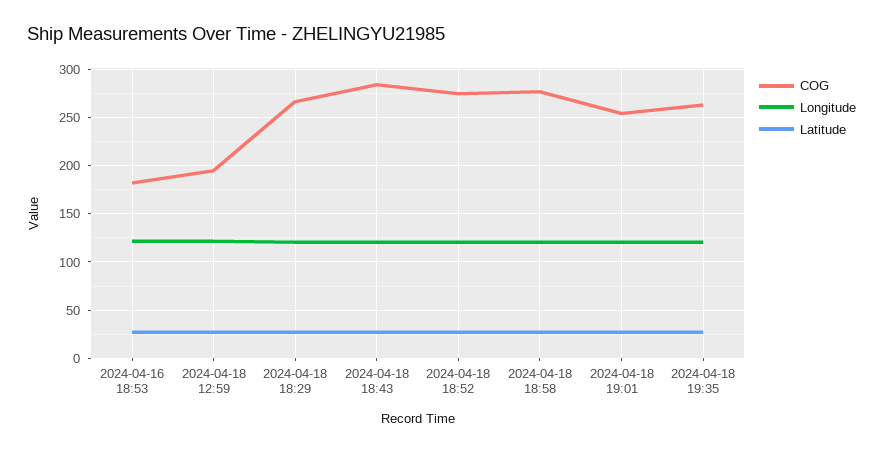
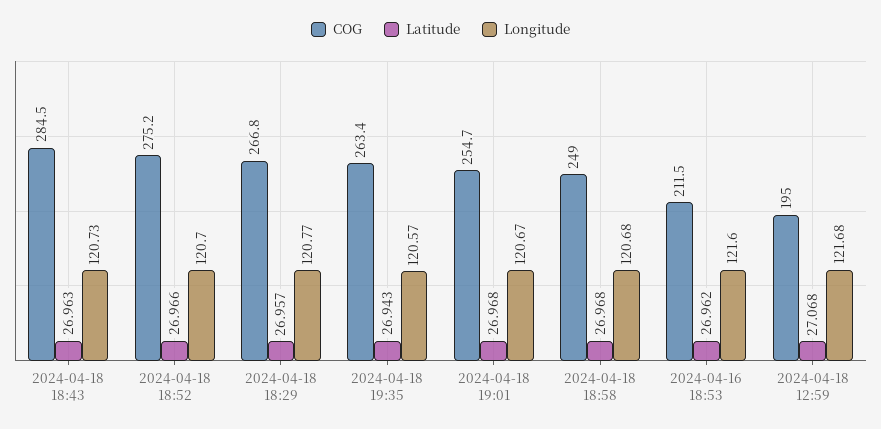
  {
    "COG": {
-     "2024-04-16 18:53": 180,
+     "2024-04-16 18:53": 211.5,
      "2024-04-18 12:59": 195,
      "2024-04-18 18:29": 266.8,
      "2024-04-18 18:43": 284.5,
      "2024-04-18 18:52": 275.2,
-     "2024-04-18 18:58": 280,
+     "2024-04-18 18:58": 249,
      "2024-04-18 19:01": 254.7,
      "2024-04-18 19:35": 263.4
    },
    "Longitude": {
      "2024-04-16 18:53": 121.6,
      "2024-04-18 12:59": 121.68,
      "2024-04-18 18:29": 120.77,
      "2024-04-18 18:43": 120.73,
      "2024-04-18 18:52": 120.7,
      "2024-04-18 18:58": 120.68,
      "2024-04-18 19:01": 120.67,
      "2024-04-18 19:35": 120.57
    },
    "Latitude": {
      "2024-04-16 18:53": 26.962,
      "2024-04-18 12:59": 27.068,
      "2024-04-18 18:29": 26.957,
      "2024-04-18 18:43": 26.963,
      "2024-04-18 18:52": 26.966,
      "2024-04-18 18:58": 26.968,
      "2024-04-18 19:01": 26.968,
      "2024-04-18 19:35": 26.943
    }
  }

